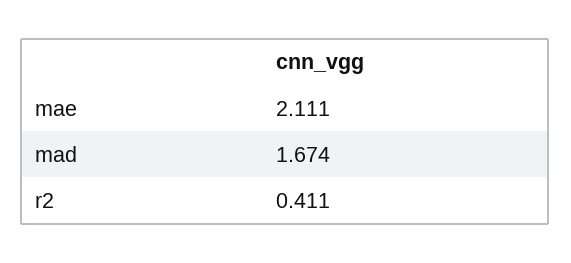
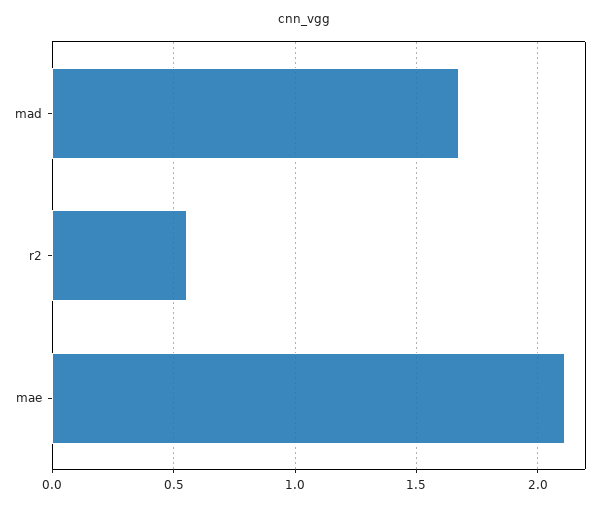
  {
    "mae": 2.111,
    "mad": 1.674,
-   "r2": 0.411
+   "r2": 0.55
  }

